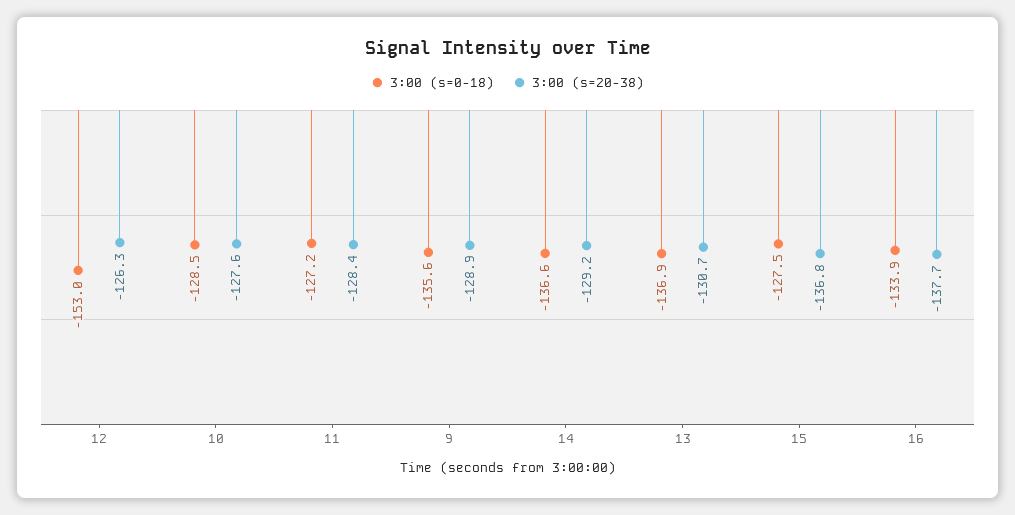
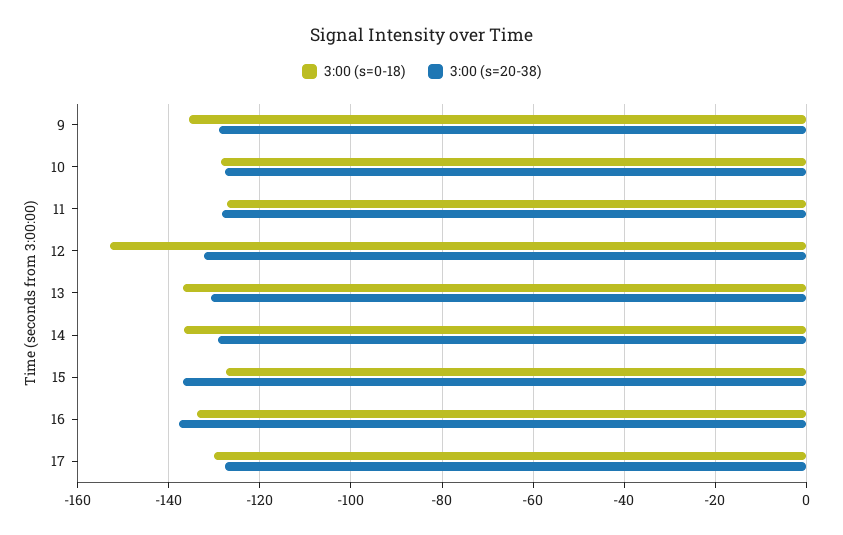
  {
    "3:00 (s=0-18)": {
      "12": -153,
      "10": -128.5,
      "11": -127.2,
      "9": -135.6,
      "14": -136.6,
      "13": -136.9,
      "15": -127.5,
-     "16": -133.9
+     "16": -133.9,
+     "17": -130
    },
    "3:00 (s=20-38)": {
-     "12": -126.3,
+     "12": -132,
      "10": -127.6,
      "11": -128.4,
      "9": -128.9,
      "14": -129.2,
      "13": -130.7,
      "15": -136.8,
-     "16": -137.7
+     "16": -137.7,
+     "17": -128
    }
  }

